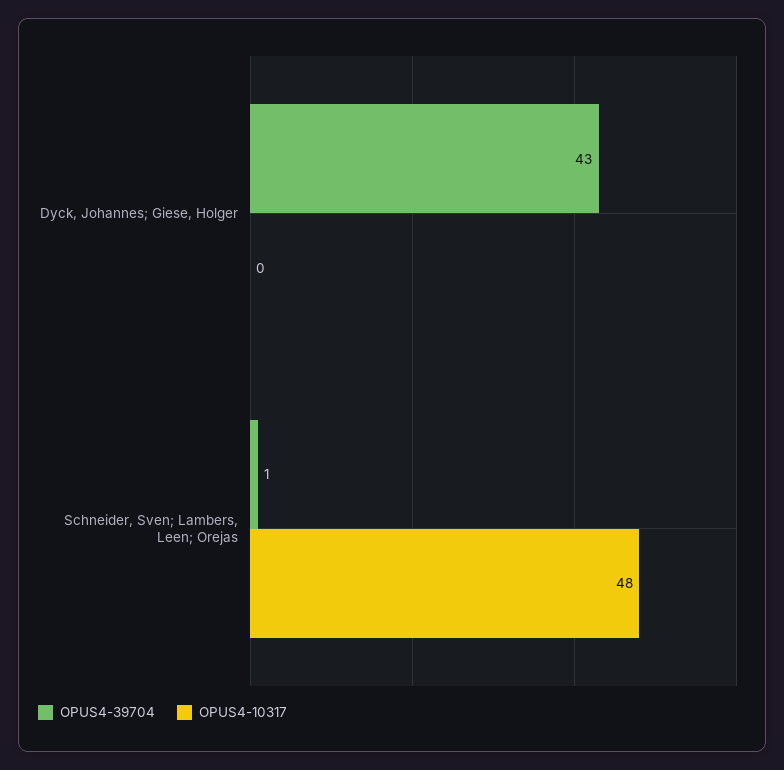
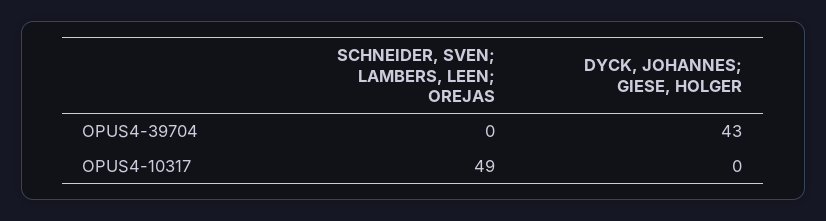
  {
    "OPUS4-39704": {
      "Dyck, Johannes; Giese, Holger": 43,
-     "Schneider, Sven; Lambers, Leen; Orejas": 1
+     "Schneider, Sven; Lambers, Leen; Orejas": 0
    },
    "OPUS4-10317": {
      "Dyck, Johannes; Giese, Holger": 0,
-     "Schneider, Sven; Lambers, Leen; Orejas": 48
+     "Schneider, Sven; Lambers, Leen; Orejas": 49
    }
  }

